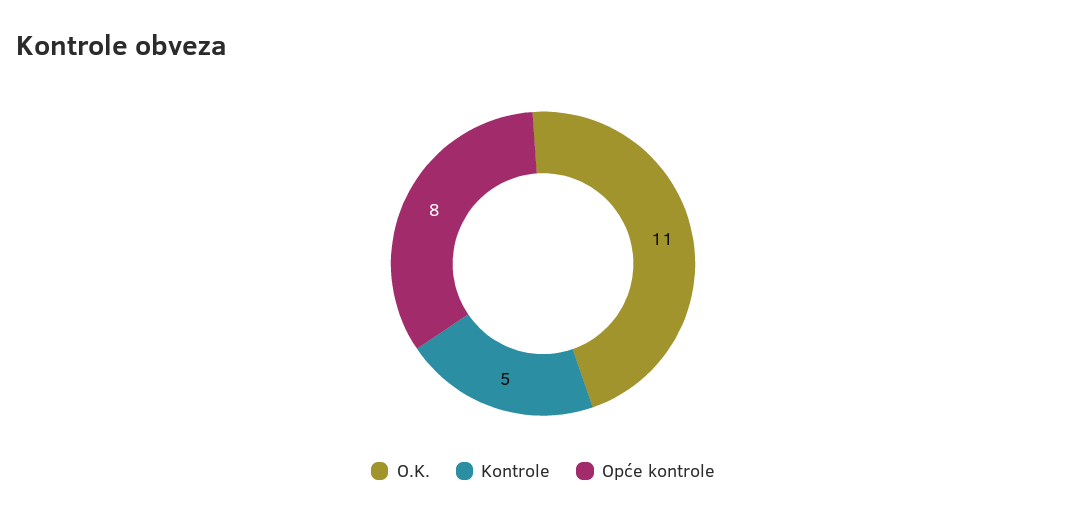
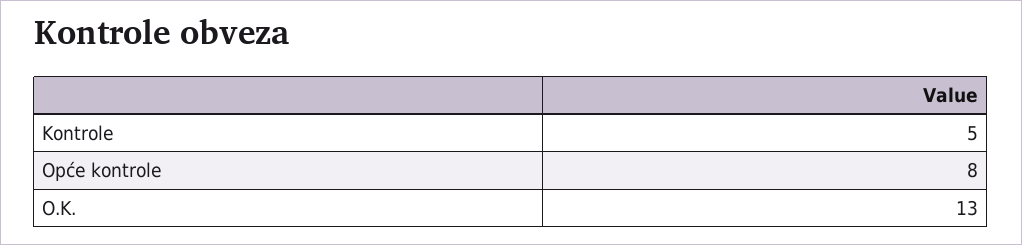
  {
-   "O.K.": 11,
+   "O.K.": 13,
    "Kontrole": 5,
    "Opće kontrole": 8
  }

